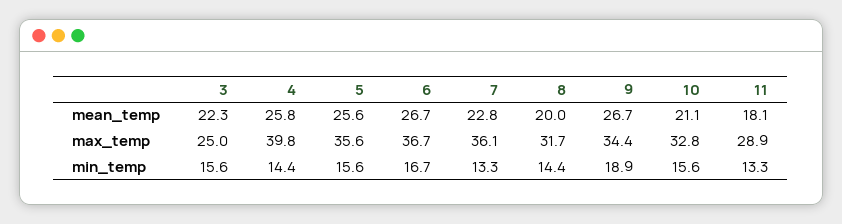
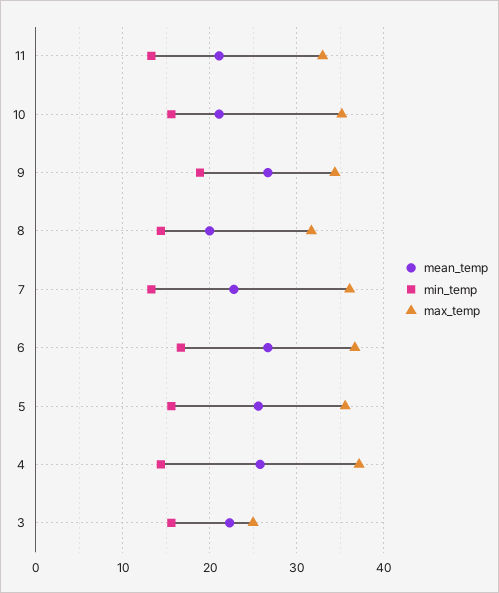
  {
    "mean_temp": {
      "3": 22.3,
      "4": 25.8,
      "5": 25.6,
      "6": 26.7,
      "7": 22.8,
      "8": 20,
      "9": 26.7,
      "10": 21.1,
-     "11": 18.1
+     "11": 21
    },
    "max_temp": {
      "3": 25,
-     "4": 39.8,
+     "4": 37,
      "5": 35.6,
      "6": 36.7,
      "7": 36.1,
      "8": 31.7,
      "9": 34.4,
-     "10": 32.8,
+     "10": 35,
-     "11": 28.9
+     "11": 33
    },
    "min_temp": {
      "3": 15.6,
      "4": 14.4,
      "5": 15.6,
      "6": 16.7,
      "7": 13.3,
      "8": 14.4,
      "9": 18.9,
      "10": 15.6,
      "11": 13.3
    }
  }

